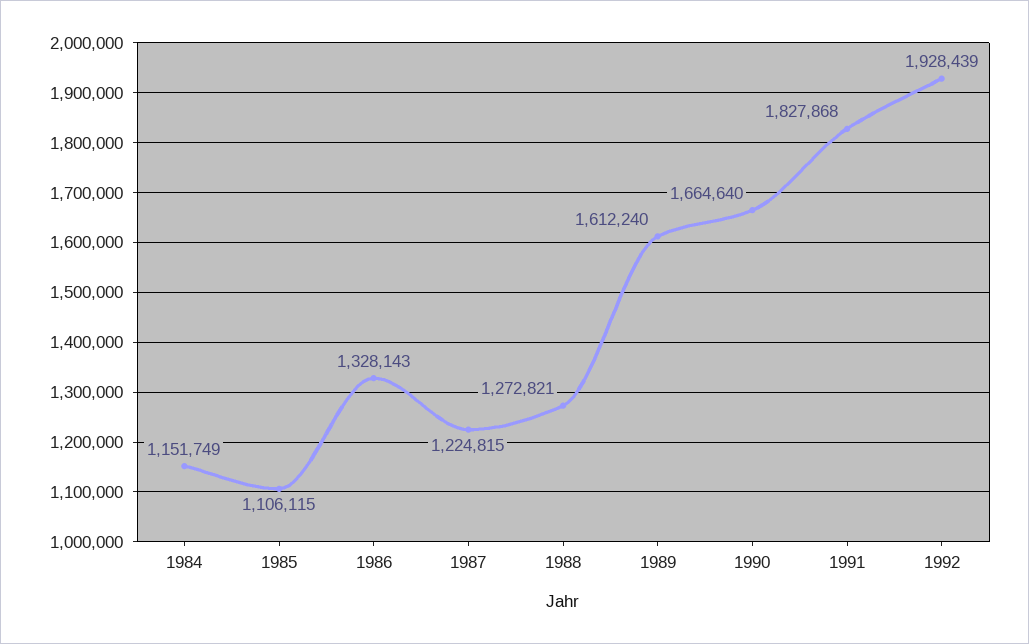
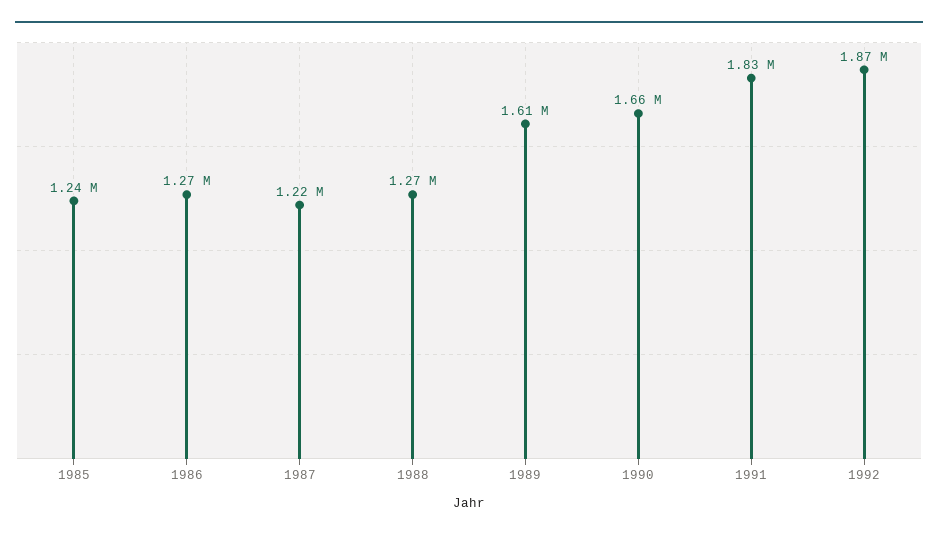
  {
-   "1984": 1151749,
-   "1985": 1106115,
+   "1985": 1240000,
-   "1986": 1328143,
+   "1986": 1270000,
    "1987": 1224815,
    "1988": 1272821,
    "1989": 1612240,
    "1990": 1664640,
    "1991": 1827868,
-   "1992": 1928439
+   "1992": 1870000
  }

